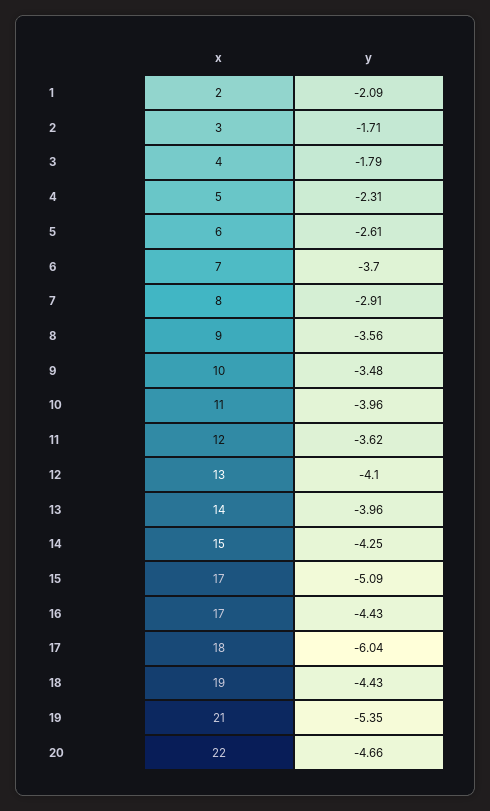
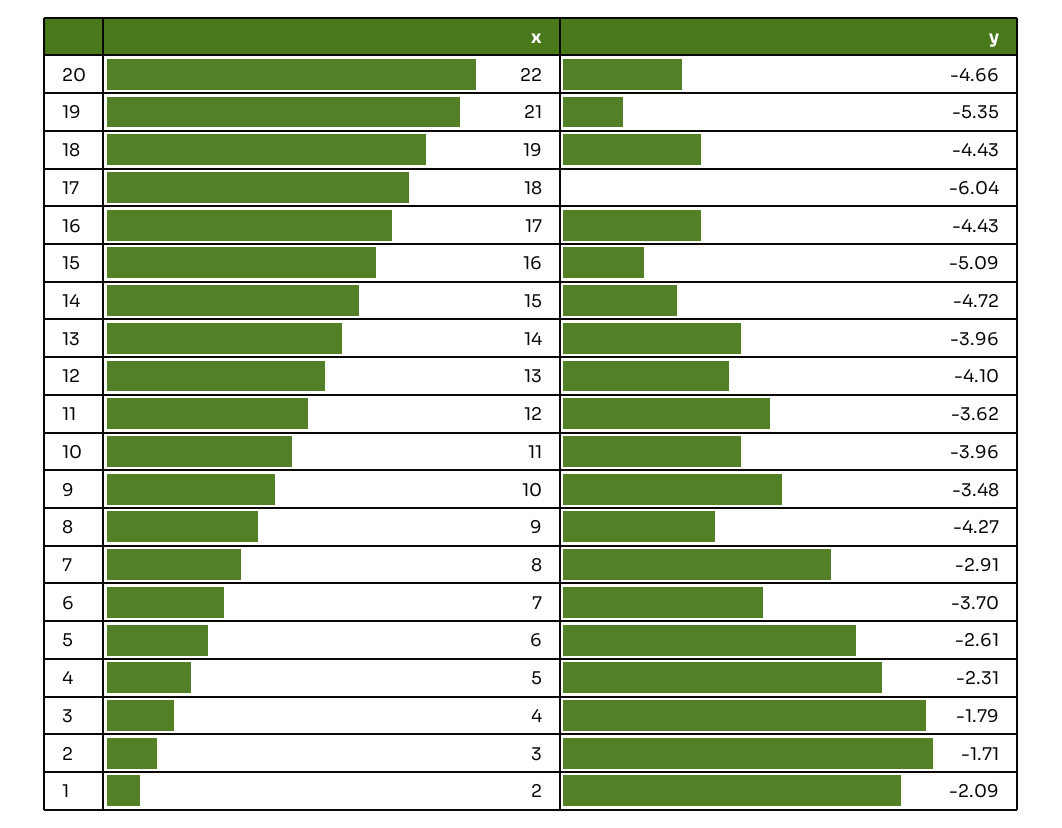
  {
    "x": {
      "1": 2,
      "2": 3,
      "3": 4,
      "4": 5,
      "5": 6,
      "6": 7,
      "7": 8,
      "8": 9,
      "9": 10,
      "10": 11,
      "11": 12,
      "12": 13,
      "13": 14,
      "14": 15,
-     "15": 17,
+     "15": 16,
      "16": 17,
      "17": 18,
      "18": 19,
      "19": 21,
      "20": 22
    },
    "y": {
      "1": -2.09,
      "2": -1.71,
      "3": -1.79,
      "4": -2.31,
      "5": -2.61,
      "6": -3.7,
      "7": -2.91,
-     "8": -3.56,
+     "8": -4.27,
      "9": -3.48,
      "10": -3.96,
      "11": -3.62,
      "12": -4.1,
      "13": -3.96,
-     "14": -4.25,
+     "14": -4.72,
      "15": -5.09,
      "16": -4.43,
      "17": -6.04,
      "18": -4.43,
      "19": -5.35,
      "20": -4.66
    }
  }

